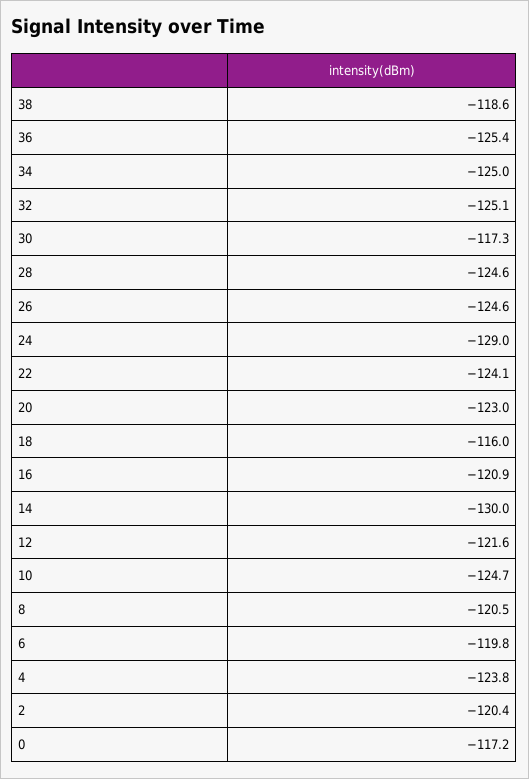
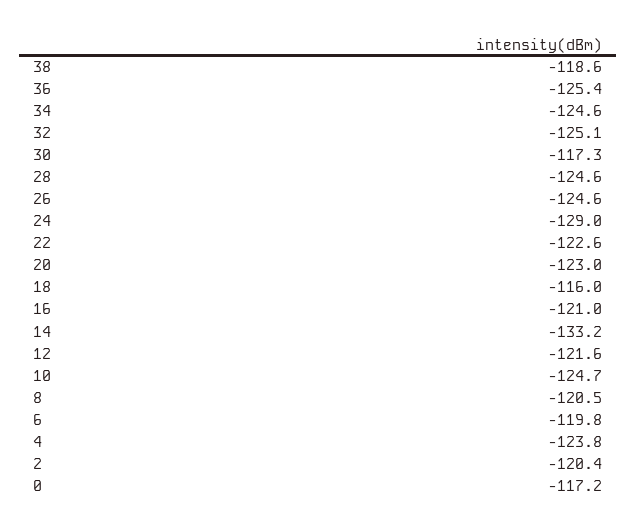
  {
    "38": -118.6,
    "36": -125.4,
-   "34": -125,
+   "34": -124.6,
    "32": -125.1,
    "30": -117.3,
    "28": -124.6,
    "26": -124.6,
    "24": -129,
-   "22": -124.1,
+   "22": -122.6,
    "20": -123,
    "18": -116,
-   "16": -120.9,
+   "16": -121,
-   "14": -130,
+   "14": -133.2,
    "12": -121.6,
    "10": -124.7,
    "8": -120.5,
    "6": -119.8,
    "4": -123.8,
    "2": -120.4,
    "0": -117.2
  }

